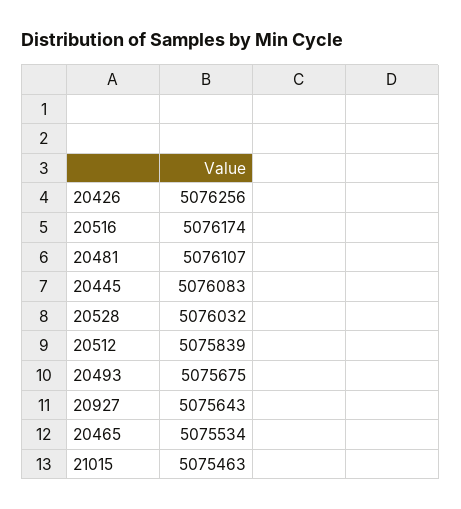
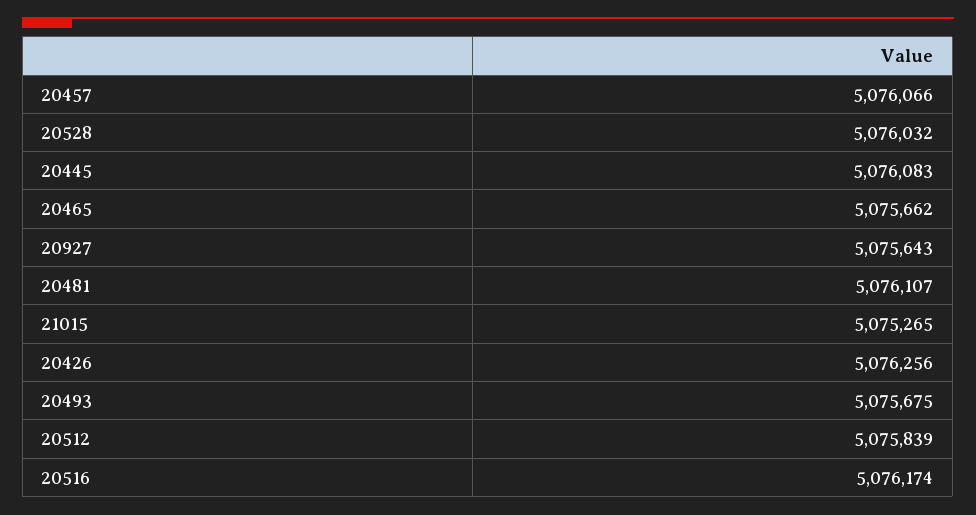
  {
    "20426": 5076256,
    "20516": 5076174,
    "20481": 5076107,
    "20445": 5076083,
    "20528": 5076032,
    "20512": 5075839,
    "20493": 5075675,
    "20927": 5075643,
-   "20465": 5075534,
+   "20465": 5075662,
-   "21015": 5075463
+   "21015": 5075265,
+   "20457": 5076066
  }

